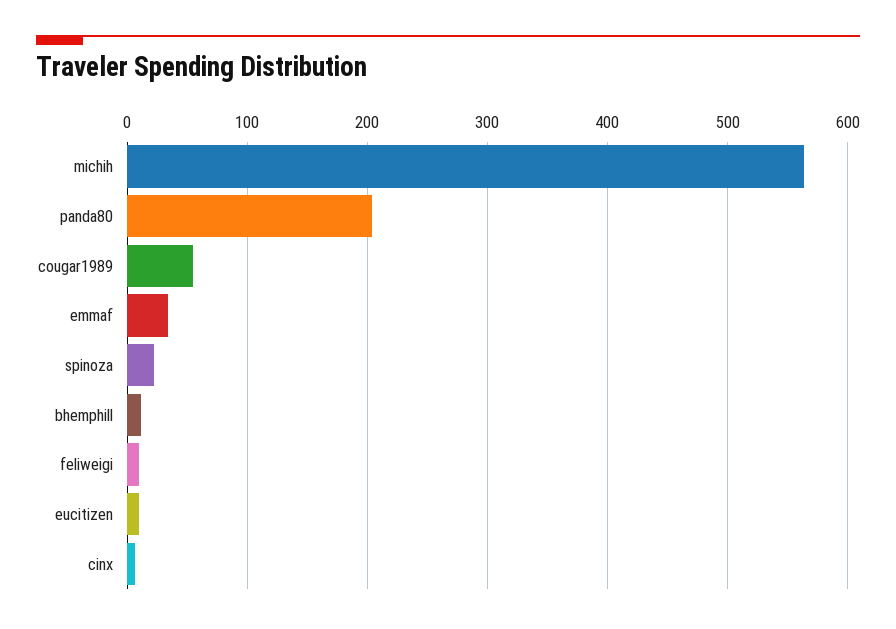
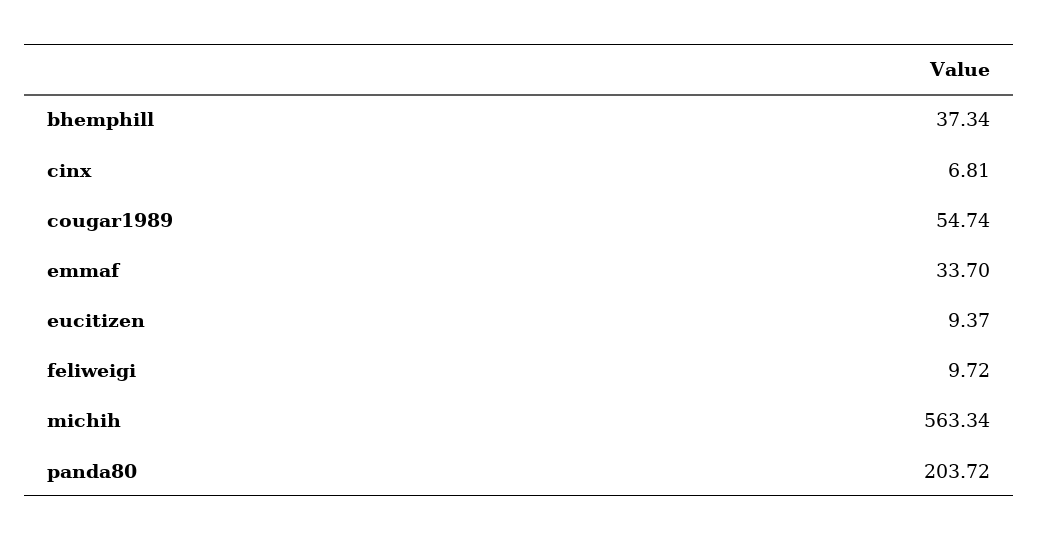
  {
    "michih": 563.34,
    "panda80": 203.72,
    "cougar1989": 54.74,
    "emmaf": 33.7,
-   "spinoza": 20,
-   "bhemphill": 10,
+   "bhemphill": 37.34,
    "feliweigi": 9.72,
    "eucitizen": 9.37,
    "cinx": 6.81
  }

